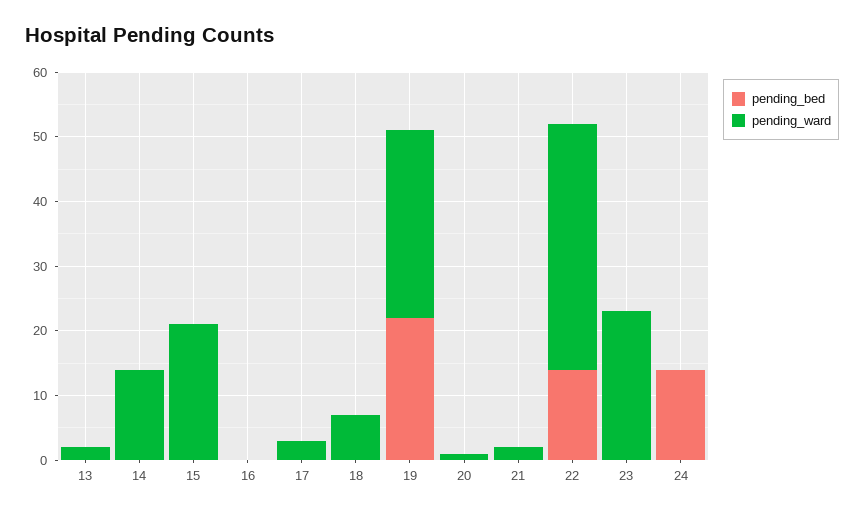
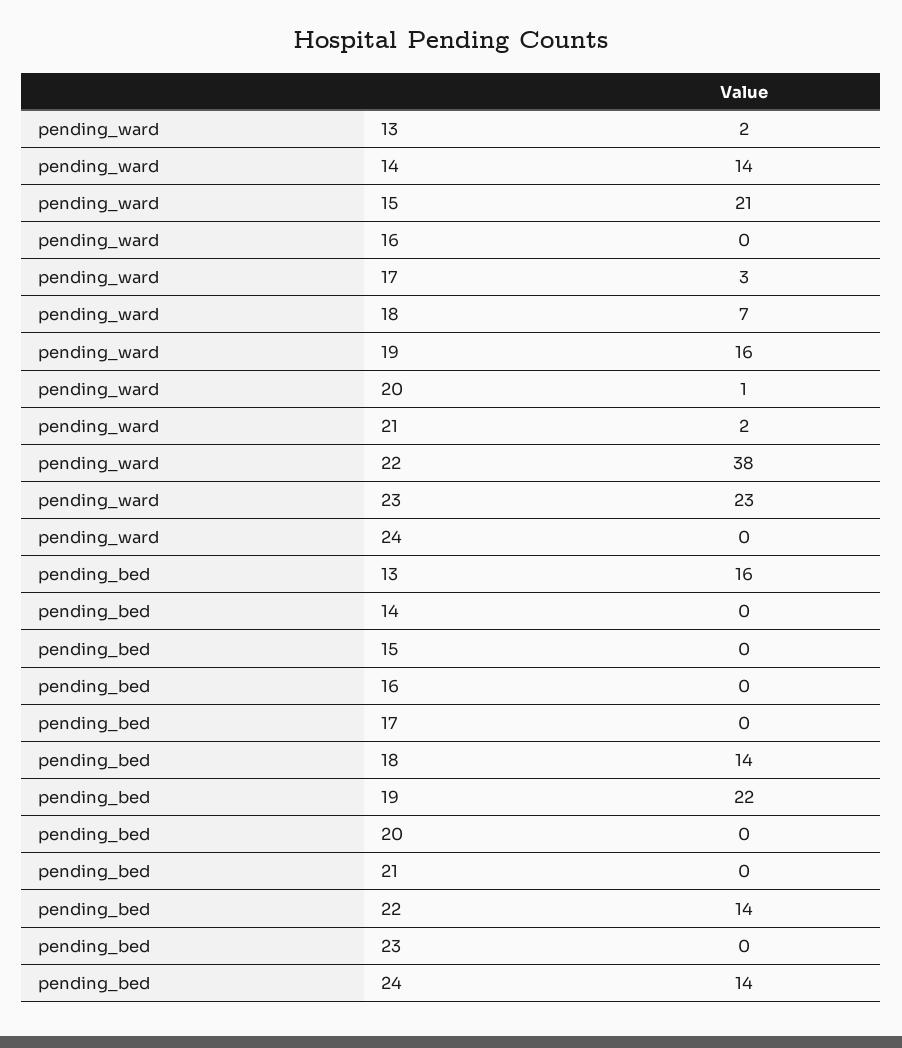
  {
    "pending_bed": {
-     "13": 0,
+     "13": 16,
      "14": 0,
      "15": 0,
      "16": 0,
      "17": 0,
-     "18": 0,
+     "18": 14,
      "19": 22,
      "20": 0,
      "21": 0,
      "22": 14,
      "23": 0,
      "24": 14
    },
    "pending_ward": {
      "13": 2,
      "14": 14,
      "15": 21,
      "16": 0,
      "17": 3,
      "18": 7,
-     "19": 30,
+     "19": 16,
      "20": 1,
      "21": 2,
      "22": 38,
      "23": 23,
      "24": 0
    }
  }

